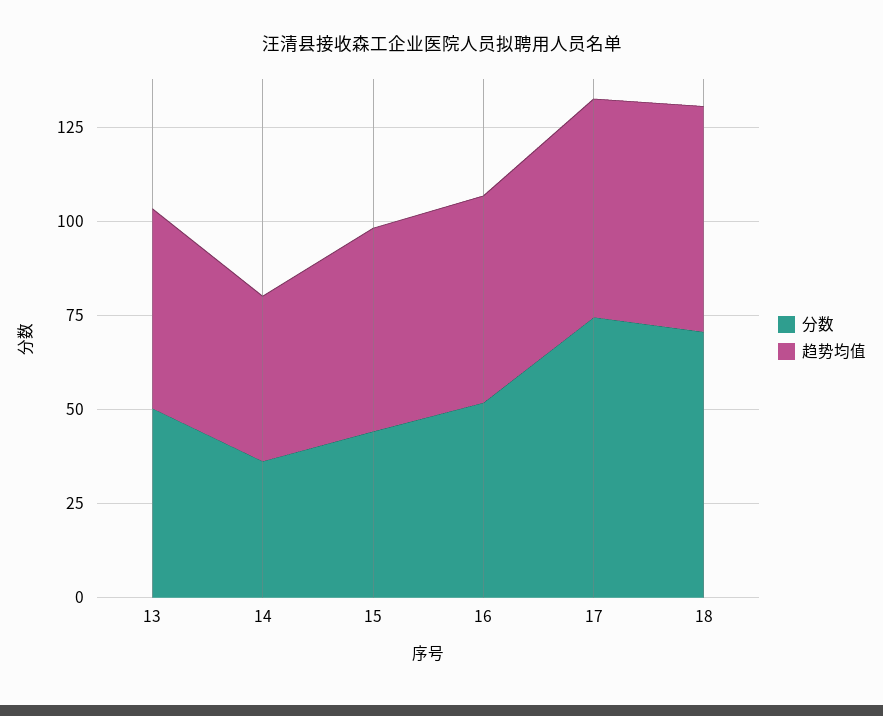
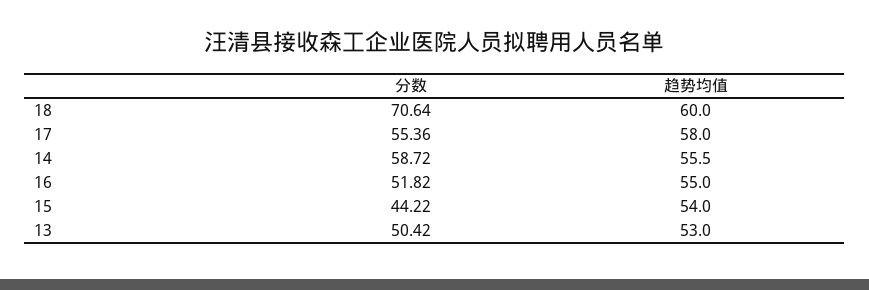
  {
    "分数": {
      "13": 50.42,
-     "14": 35,
+     "14": 58.72,
      "15": 44.22,
      "16": 51.82,
-     "17": 75,
+     "17": 55.36,
      "18": 70.64
    },
    "趋势均值": {
      "13": 53,
-     "14": 45,
+     "14": 55.5,
      "15": 54,
      "16": 55,
      "17": 58,
      "18": 60
    }
  }

